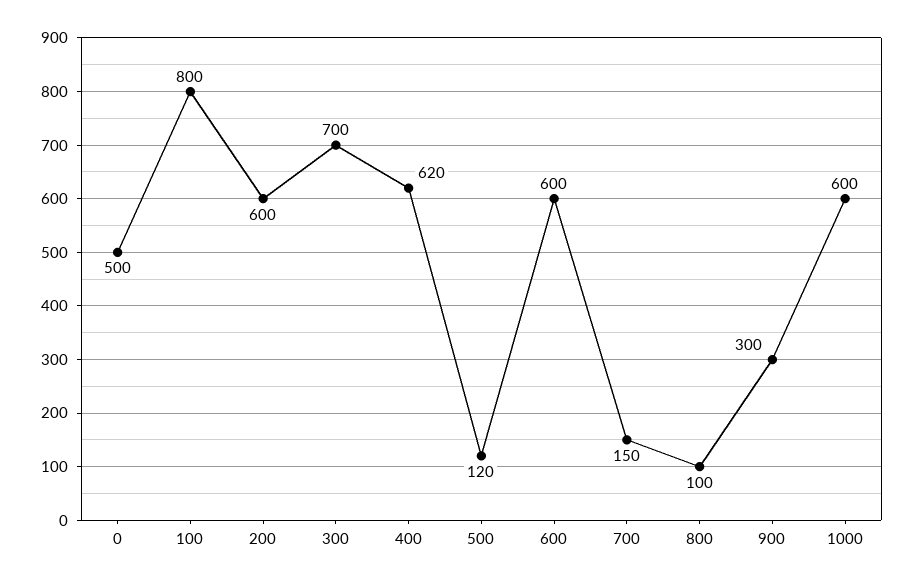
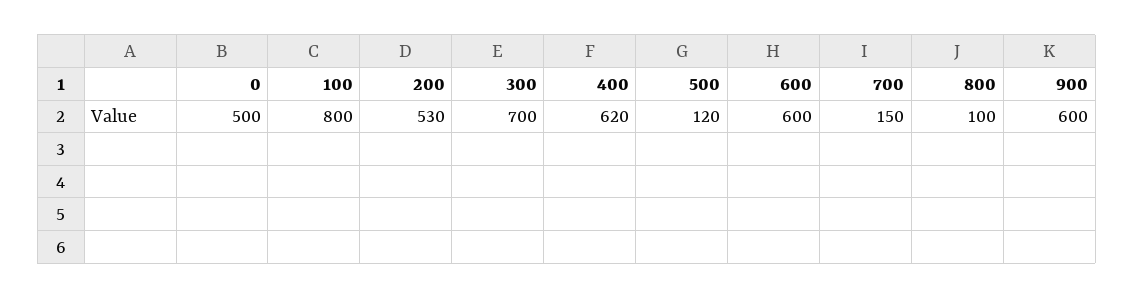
  {
    "0": 500,
    "100": 800,
-   "200": 600,
+   "200": 530,
    "300": 700,
    "400": 620,
    "500": 120,
    "600": 600,
    "700": 150,
    "800": 100,
-   "900": 300,
+   "900": 600
-   "1000": 600
  }

